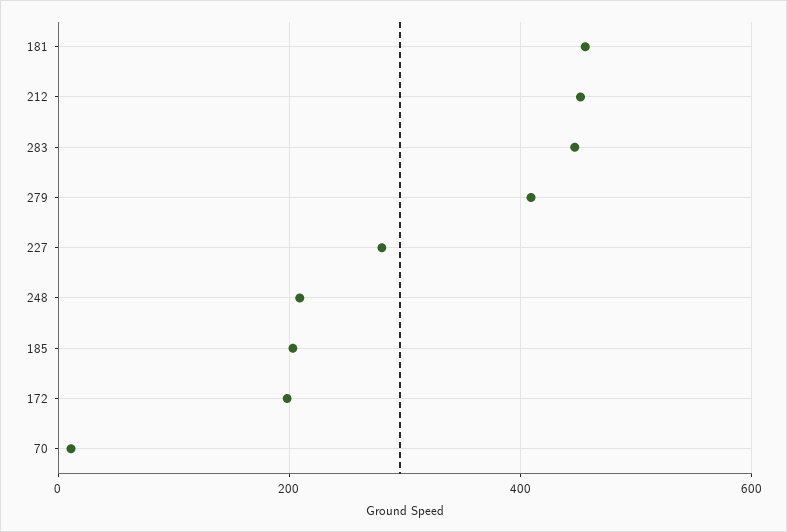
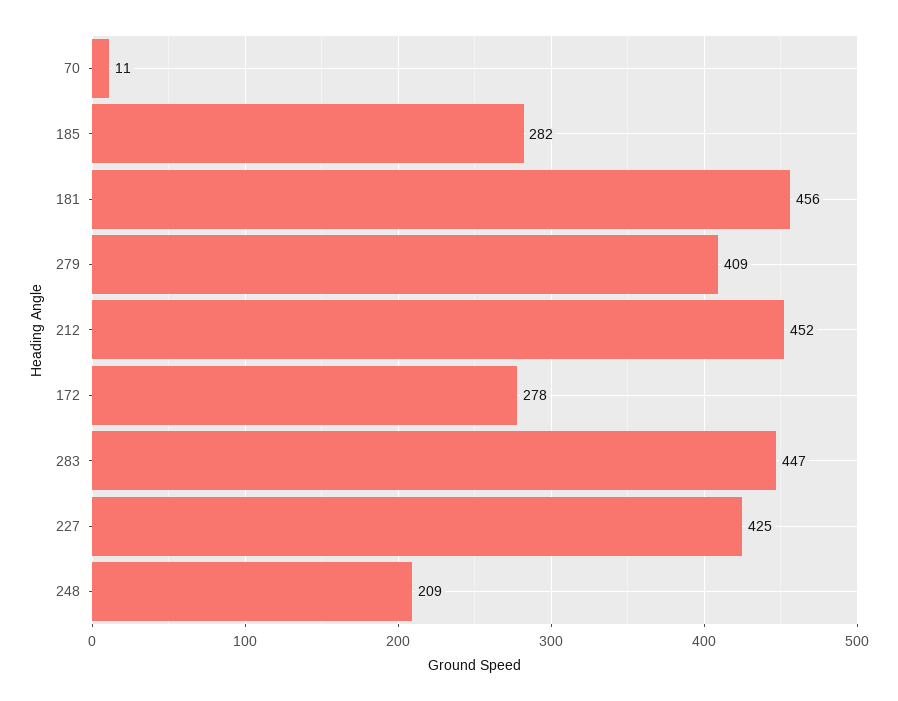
  {
    "181": 456,
    "212": 452,
    "283": 447,
    "279": 409,
-   "227": 280,
+   "227": 425,
    "248": 209,
-   "185": 200,
+   "185": 282,
-   "172": 200,
+   "172": 278,
    "70": 11
  }

